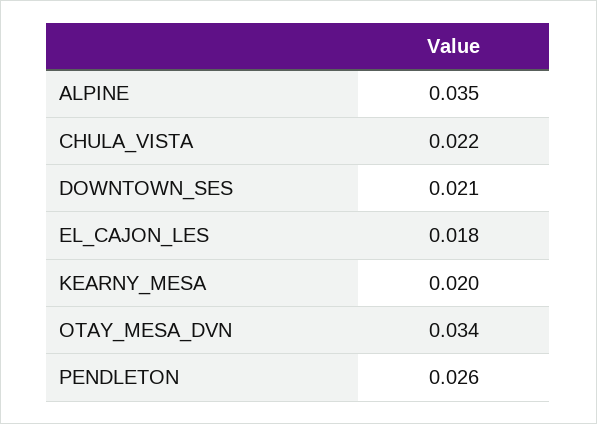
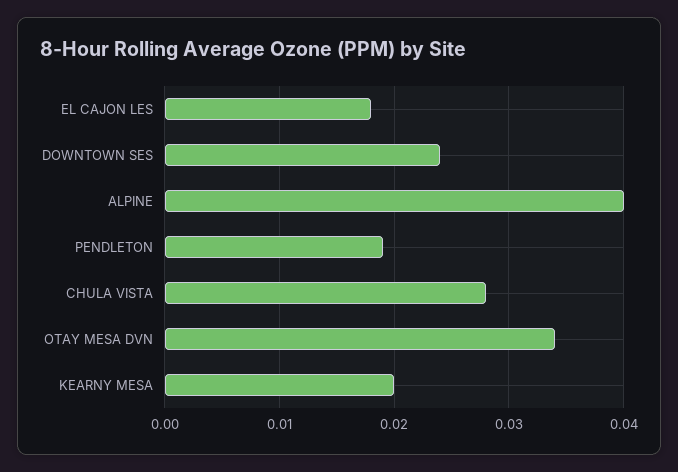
  {
-   "ALPINE": 0.035,
+   "ALPINE": 0.04,
-   "CHULA_VISTA": 0.022,
+   "CHULA_VISTA": 0.028,
-   "DOWNTOWN_SES": 0.021,
+   "DOWNTOWN_SES": 0.024,
    "EL_CAJON_LES": 0.018,
    "KEARNY_MESA": 0.02,
    "OTAY_MESA_DVN": 0.034,
-   "PENDLETON": 0.026
+   "PENDLETON": 0.019
  }

